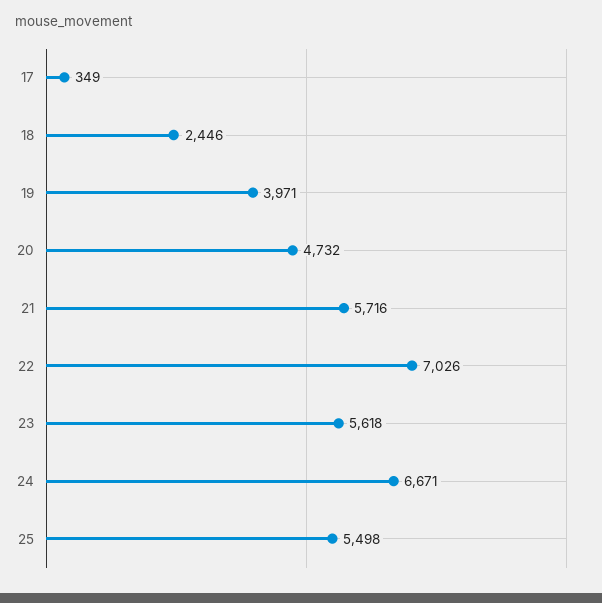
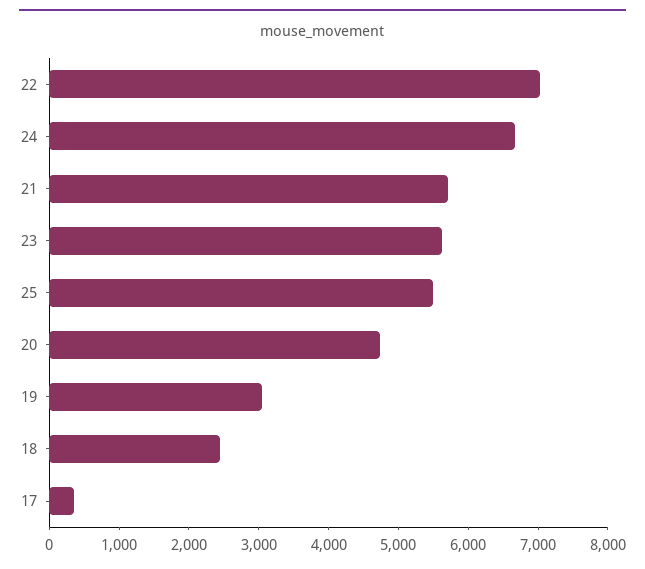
  {
    "17": 349,
    "18": 2446,
-   "19": 3971,
+   "19": 3000,
    "20": 4732,
    "21": 5716,
    "22": 7026,
    "23": 5618,
    "24": 6671,
    "25": 5498
  }

